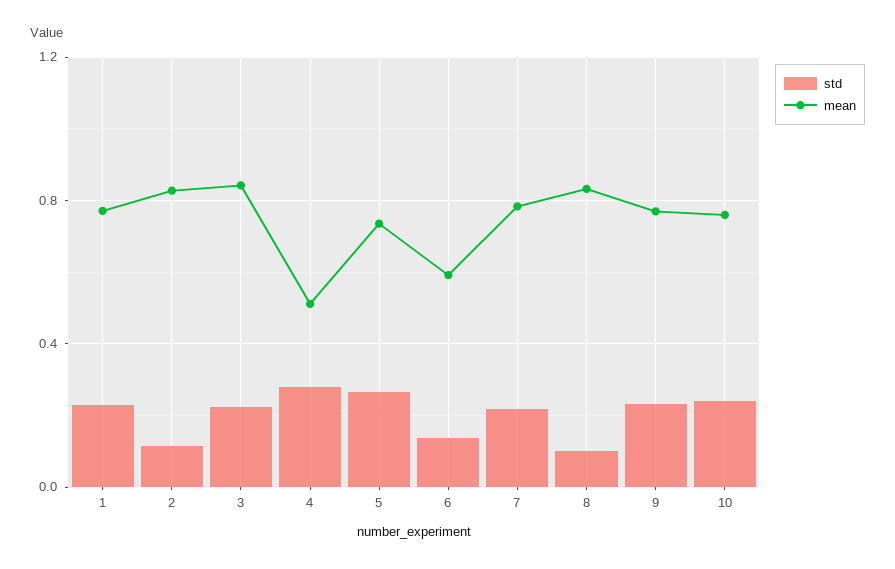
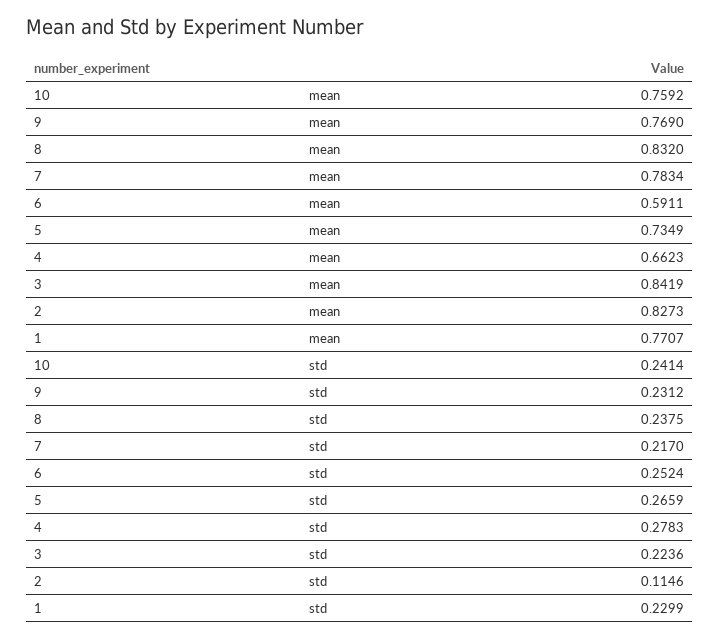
  {
    "std": {
      "1": 0.2299,
      "2": 0.1146,
      "3": 0.2236,
      "4": 0.2783,
      "5": 0.2659,
-     "6": 0.15,
+     "6": 0.2524,
      "7": 0.217,
-     "8": 0.1,
+     "8": 0.2375,
      "9": 0.2312,
      "10": 0.2414
    },
    "mean": {
      "1": 0.7707,
      "2": 0.8273,
      "3": 0.8419,
-     "4": 0.5,
+     "4": 0.6623,
      "5": 0.7349,
      "6": 0.5911,
      "7": 0.7834,
      "8": 0.832,
      "9": 0.769,
      "10": 0.7592
    }
  }

